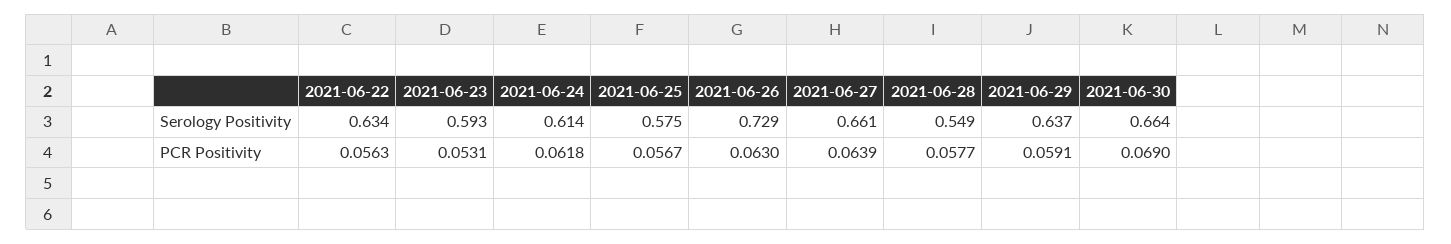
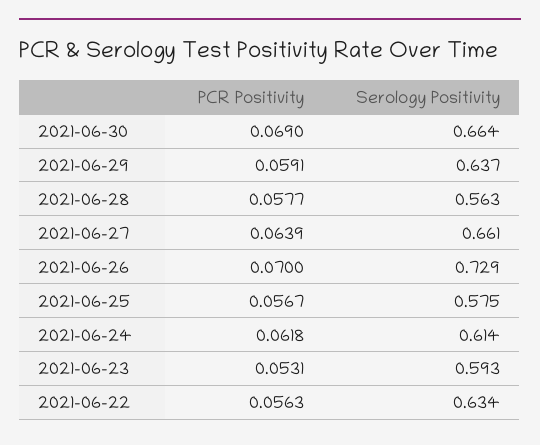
  {
    "2021-06-22": {
      "Serology Positivity": 0.634,
      "PCR Positivity": 0.0563
    },
    "2021-06-23": {
      "Serology Positivity": 0.593,
      "PCR Positivity": 0.0531
    },
    "2021-06-24": {
      "Serology Positivity": 0.614,
      "PCR Positivity": 0.0618
    },
    "2021-06-25": {
      "Serology Positivity": 0.575,
      "PCR Positivity": 0.0567
    },
    "2021-06-26": {
      "Serology Positivity": 0.729,
-     "PCR Positivity": 0.063
+     "PCR Positivity": 0.07
    },
    "2021-06-27": {
      "Serology Positivity": 0.661,
      "PCR Positivity": 0.0639
    },
    "2021-06-28": {
-     "Serology Positivity": 0.549,
+     "Serology Positivity": 0.563,
      "PCR Positivity": 0.0577
    },
    "2021-06-29": {
      "Serology Positivity": 0.637,
      "PCR Positivity": 0.0591
    },
    "2021-06-30": {
      "Serology Positivity": 0.664,
      "PCR Positivity": 0.069
    }
  }

